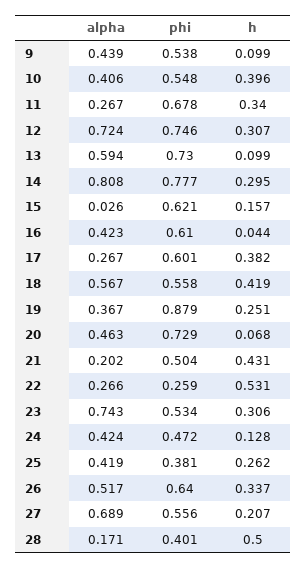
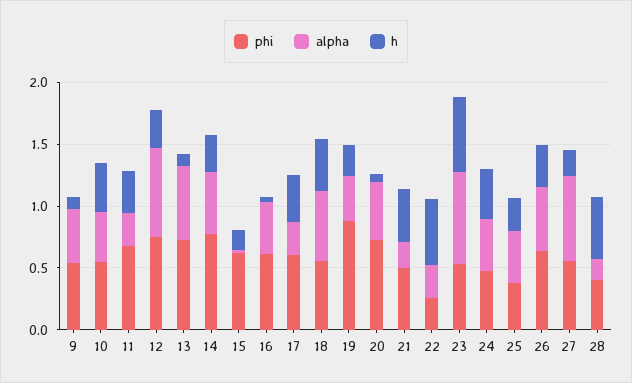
  {
    "alpha": {
      "9": 0.439,
      "10": 0.406,
      "11": 0.267,
      "12": 0.724,
      "13": 0.594,
-     "14": 0.808,
+     "14": 0.5,
      "15": 0.026,
      "16": 0.423,
      "17": 0.267,
      "18": 0.567,
      "19": 0.367,
      "20": 0.463,
      "21": 0.202,
      "22": 0.266,
      "23": 0.743,
      "24": 0.424,
      "25": 0.419,
      "26": 0.517,
      "27": 0.689,
      "28": 0.171
    },
    "phi": {
      "9": 0.538,
      "10": 0.548,
      "11": 0.678,
      "12": 0.746,
      "13": 0.73,
      "14": 0.777,
      "15": 0.621,
      "16": 0.61,
      "17": 0.601,
      "18": 0.558,
      "19": 0.879,
      "20": 0.729,
      "21": 0.504,
      "22": 0.259,
      "23": 0.534,
      "24": 0.472,
      "25": 0.381,
      "26": 0.64,
      "27": 0.556,
      "28": 0.401
    },
    "h": {
      "9": 0.099,
      "10": 0.396,
      "11": 0.34,
      "12": 0.307,
      "13": 0.099,
      "14": 0.295,
      "15": 0.157,
      "16": 0.044,
      "17": 0.382,
      "18": 0.419,
      "19": 0.251,
      "20": 0.068,
      "21": 0.431,
      "22": 0.531,
-     "23": 0.306,
+     "23": 0.6,
-     "24": 0.128,
+     "24": 0.4,
      "25": 0.262,
      "26": 0.337,
      "27": 0.207,
      "28": 0.5
    }
  }

